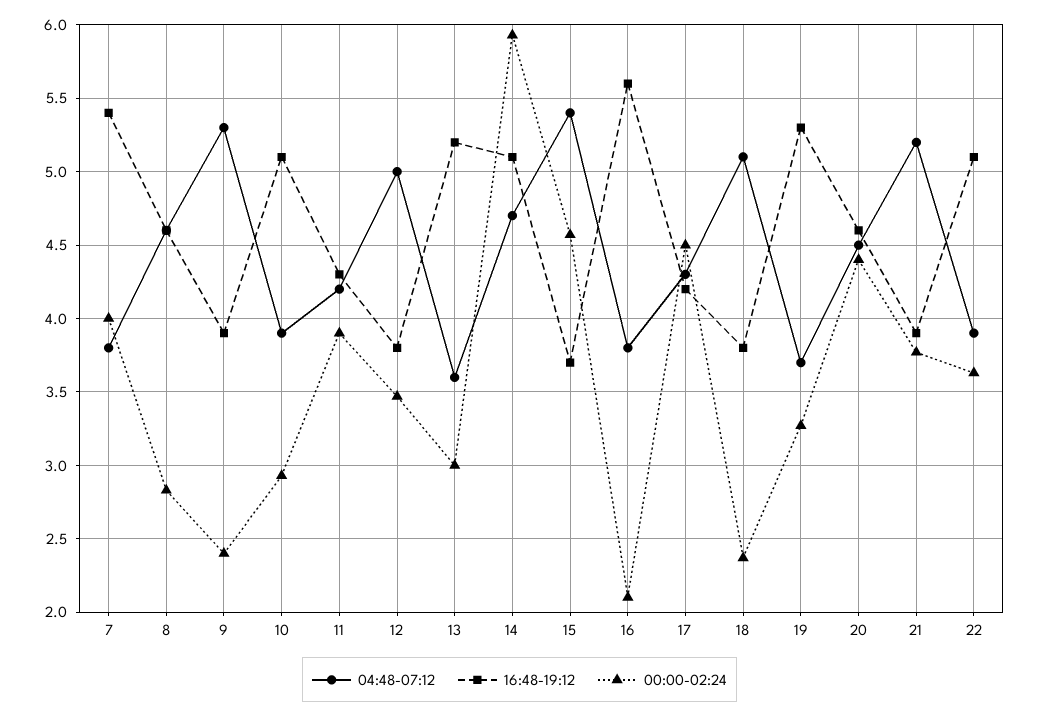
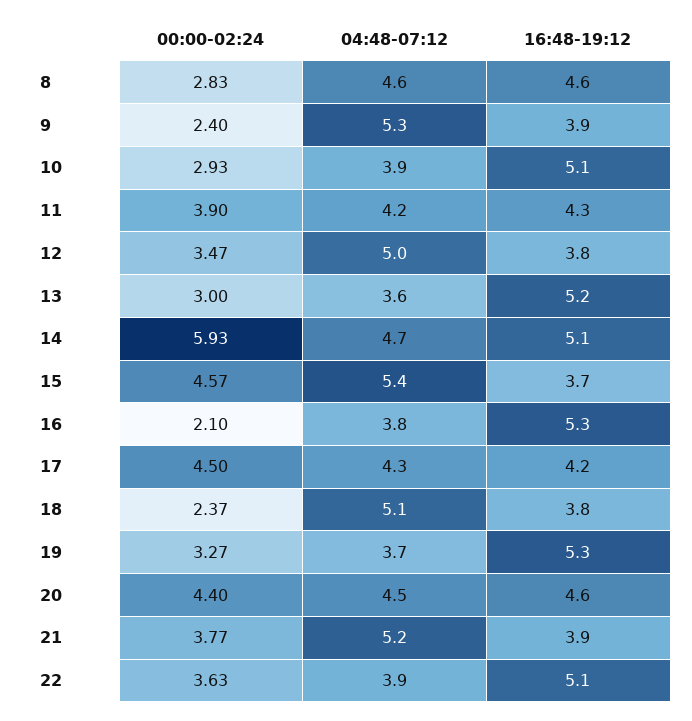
  {
    "04:48-07:12": {
-     "7": 3.8,
      "8": 4.6,
      "9": 5.3,
      "10": 3.9,
      "11": 4.2,
      "12": 5,
      "13": 3.6,
      "14": 4.7,
      "15": 5.4,
      "16": 3.8,
      "17": 4.3,
      "18": 5.1,
      "19": 3.7,
      "20": 4.5,
      "21": 5.2,
      "22": 3.9
    },
    "16:48-19:12": {
-     "7": 5.4,
      "8": 4.6,
      "9": 3.9,
      "10": 5.1,
      "11": 4.3,
      "12": 3.8,
      "13": 5.2,
      "14": 5.1,
      "15": 3.7,
-     "16": 5.6,
+     "16": 5.3,
      "17": 4.2,
      "18": 3.8,
      "19": 5.3,
      "20": 4.6,
      "21": 3.9,
      "22": 5.1
    },
    "00:00-02:24": {
-     "7": 4,
      "8": 2.83,
      "9": 2.4,
      "10": 2.93,
      "11": 3.9,
      "12": 3.47,
      "13": 3,
      "14": 5.93,
      "15": 4.57,
      "16": 2.1,
      "17": 4.5,
      "18": 2.37,
      "19": 3.27,
      "20": 4.4,
      "21": 3.77,
      "22": 3.63
    }
  }

